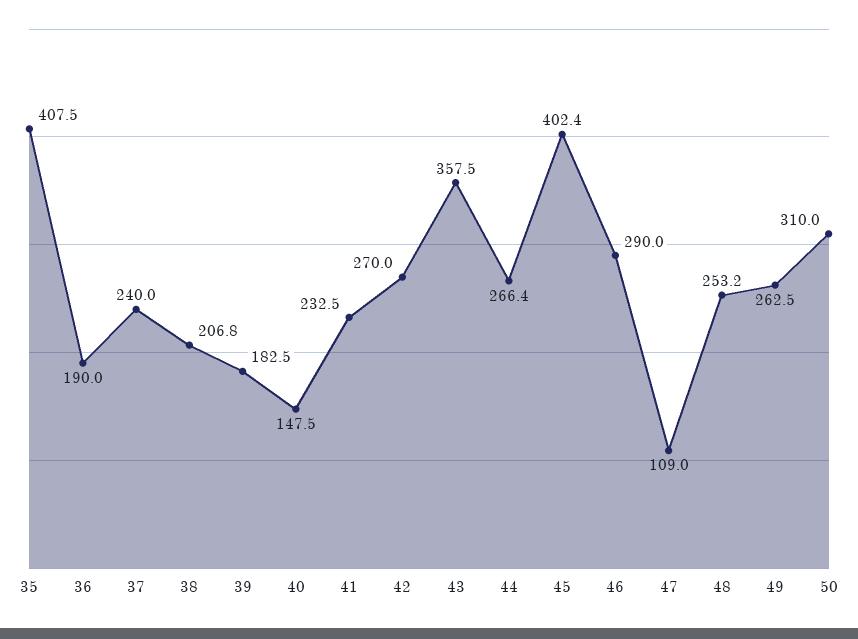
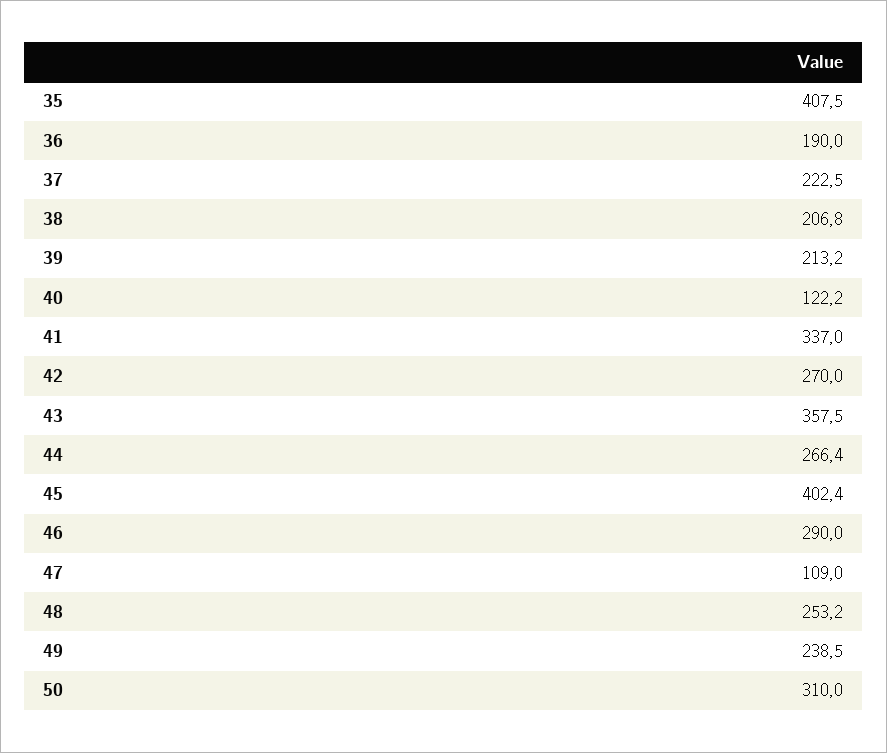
  {
    "35": 407.5,
    "36": 190,
-   "37": 240,
+   "37": 222.5,
    "38": 206.8,
-   "39": 182.5,
+   "39": 213.2,
-   "40": 147.5,
+   "40": 122.2,
-   "41": 232.5,
+   "41": 337,
    "42": 270,
    "43": 357.5,
    "44": 266.4,
    "45": 402.4,
    "46": 290,
    "47": 109,
    "48": 253.2,
-   "49": 262.5,
+   "49": 238.5,
    "50": 310
  }

